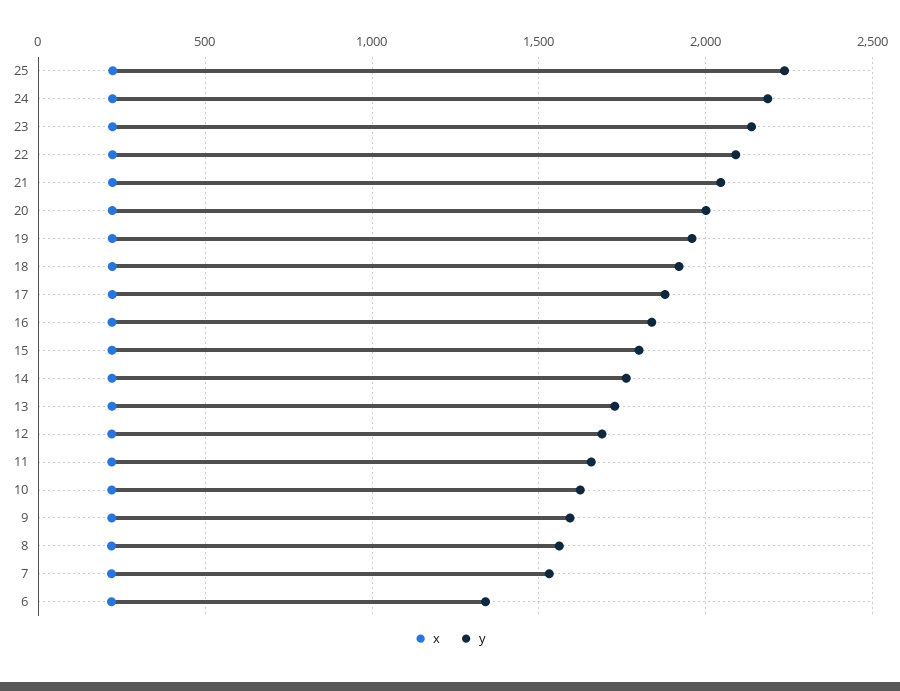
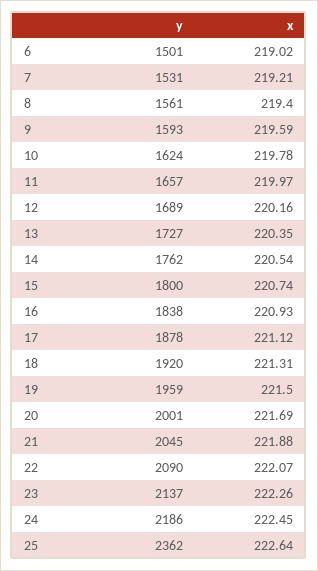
  {
    "x": {
      "25": 222.64,
      "24": 222.45,
      "23": 222.26,
      "22": 222.07,
      "21": 221.88,
      "20": 221.69,
      "19": 221.5,
      "18": 221.31,
      "17": 221.12,
      "16": 220.93,
      "15": 220.74,
      "14": 220.54,
      "13": 220.35,
      "12": 220.16,
      "11": 219.97,
      "10": 219.78,
      "9": 219.59,
      "8": 219.4,
      "7": 219.21,
      "6": 219.02
    },
    "y": {
-     "25": 2250,
+     "25": 2362,
      "24": 2186,
      "23": 2137,
      "22": 2090,
      "21": 2045,
      "20": 2001,
      "19": 1959,
      "18": 1920,
      "17": 1878,
      "16": 1838,
      "15": 1800,
      "14": 1762,
      "13": 1727,
      "12": 1689,
      "11": 1657,
      "10": 1624,
      "9": 1593,
      "8": 1561,
      "7": 1531,
-     "6": 1350
+     "6": 1501
    }
  }

